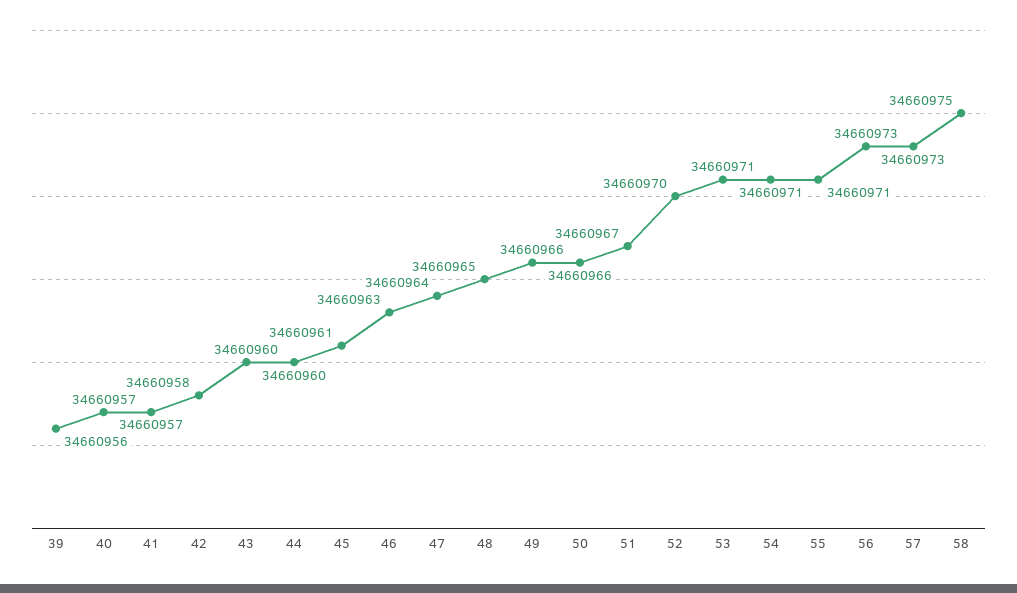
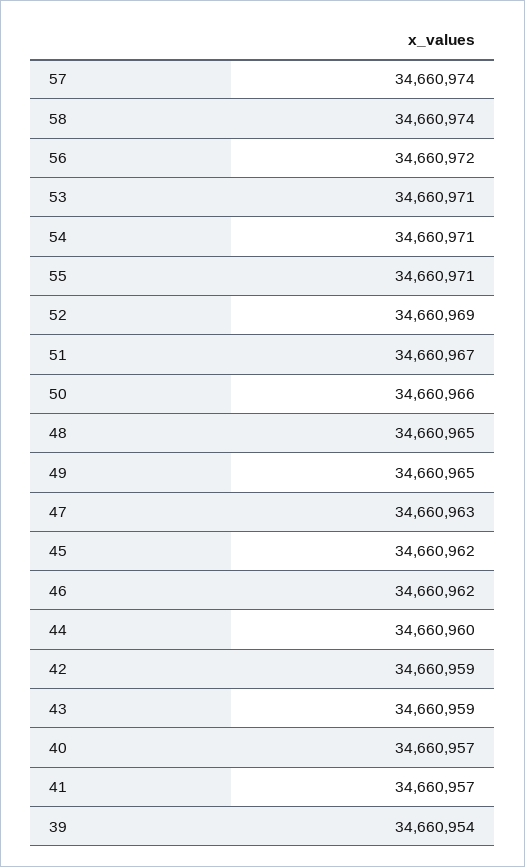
  {
-   "39": 34660956,
+   "39": 34660954,
    "40": 34660957,
    "41": 34660957,
-   "42": 34660958,
+   "42": 34660959,
-   "43": 34660960,
+   "43": 34660959,
    "44": 34660960,
-   "45": 34660961,
+   "45": 34660962,
-   "46": 34660963,
+   "46": 34660962,
-   "47": 34660964,
+   "47": 34660963,
    "48": 34660965,
-   "49": 34660966,
+   "49": 34660965,
    "50": 34660966,
    "51": 34660967,
-   "52": 34660970,
+   "52": 34660969,
    "53": 34660971,
    "54": 34660971,
    "55": 34660971,
-   "56": 34660973,
+   "56": 34660972,
-   "57": 34660973,
+   "57": 34660974,
-   "58": 34660975
+   "58": 34660974
  }

